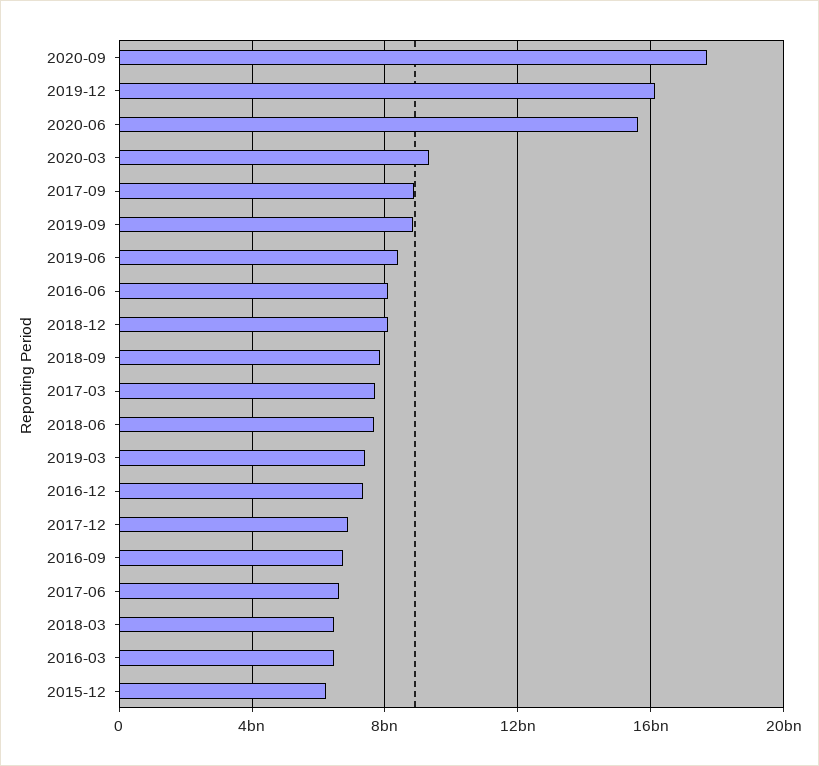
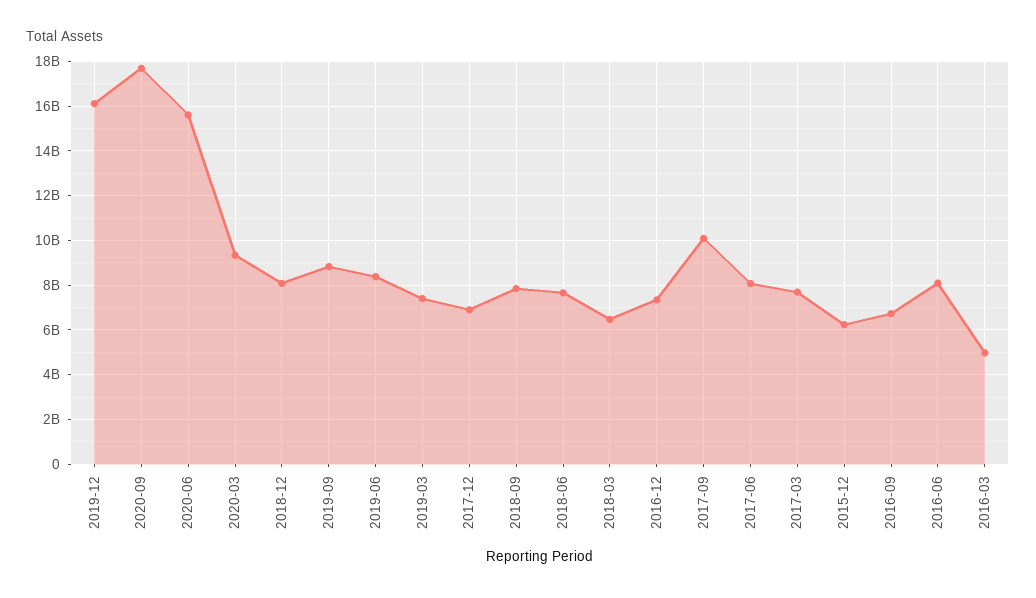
  {
    "2020-09": 17500000000,
    "2019-12": 16000000000,
    "2020-06": 15500000000,
    "2020-03": 9500000000,
-   "2017-09": 9000000000,
+   "2017-09": 10000000000,
    "2019-09": 9000000000,
    "2019-06": 8500000000,
    "2016-06": 8000000000,
    "2018-12": 8000000000,
    "2018-09": 8000000000,
    "2017-03": 7500000000,
    "2018-06": 7500000000,
    "2019-03": 7500000000,
    "2016-12": 7500000000,
    "2017-12": 7000000000,
    "2016-09": 6500000000,
-   "2017-06": 6500000000,
+   "2017-06": 8000000000,
    "2018-03": 6500000000,
-   "2016-03": 6500000000,
+   "2016-03": 5000000000,
    "2015-12": 6000000000
  }

